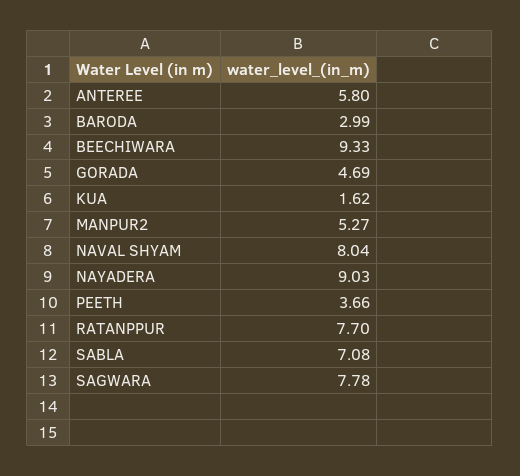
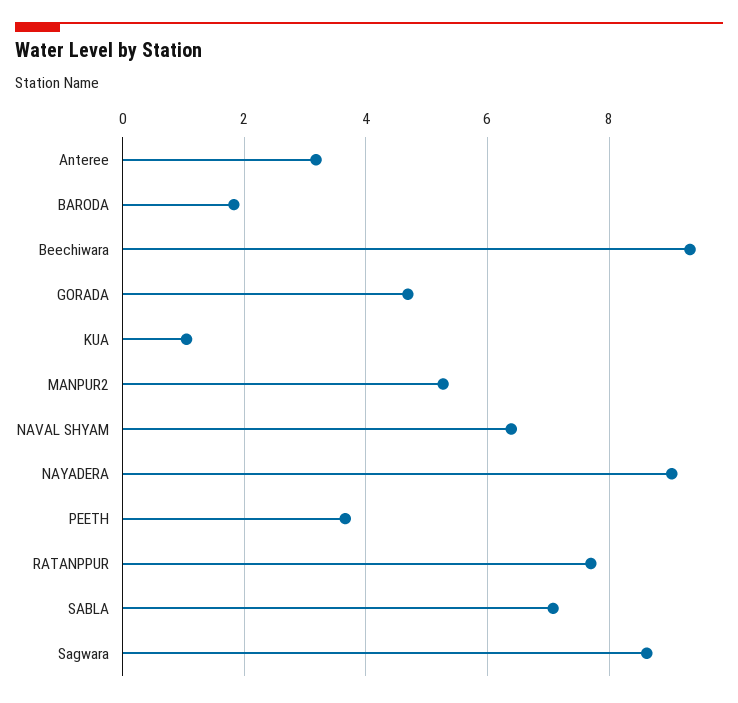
  {
-   "ANTEREE": 5.8,
+   "ANTEREE": 3.2,
-   "BARODA": 2.99,
+   "BARODA": 1.8,
    "BEECHIWARA": 9.33,
    "GORADA": 4.69,
-   "KUA": 1.62,
+   "KUA": 1,
    "MANPUR2": 5.27,
-   "NAVAL SHYAM": 8.04,
+   "NAVAL SHYAM": 6.4,
    "NAYADERA": 9.03,
    "PEETH": 3.66,
    "RATANPPUR": 7.7,
    "SABLA": 7.08,
-   "SAGWARA": 7.78
+   "SAGWARA": 8.6
  }

